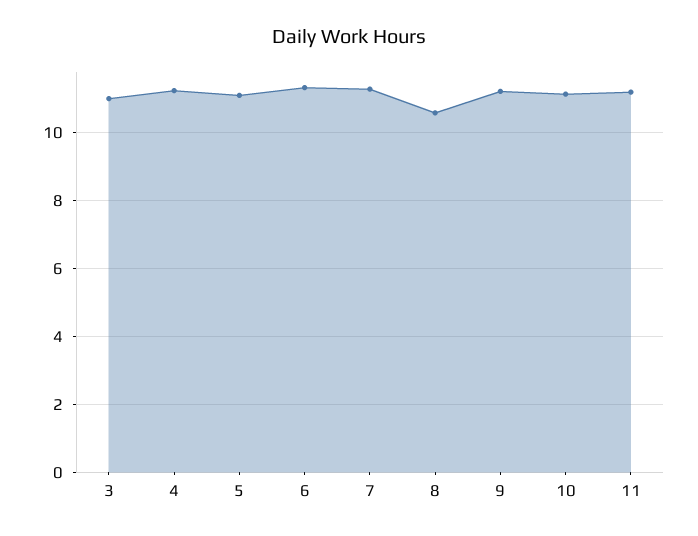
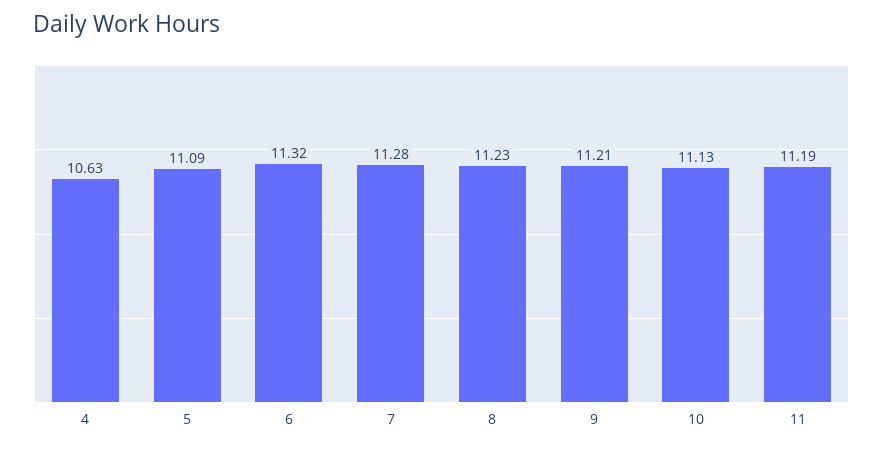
  {
-   "3": 11,
-   "4": 11.2,
+   "4": 10.63,
    "5": 11.09,
    "6": 11.32,
    "7": 11.28,
-   "8": 10.6,
+   "8": 11.23,
    "9": 11.21,
    "10": 11.13,
    "11": 11.19
  }

